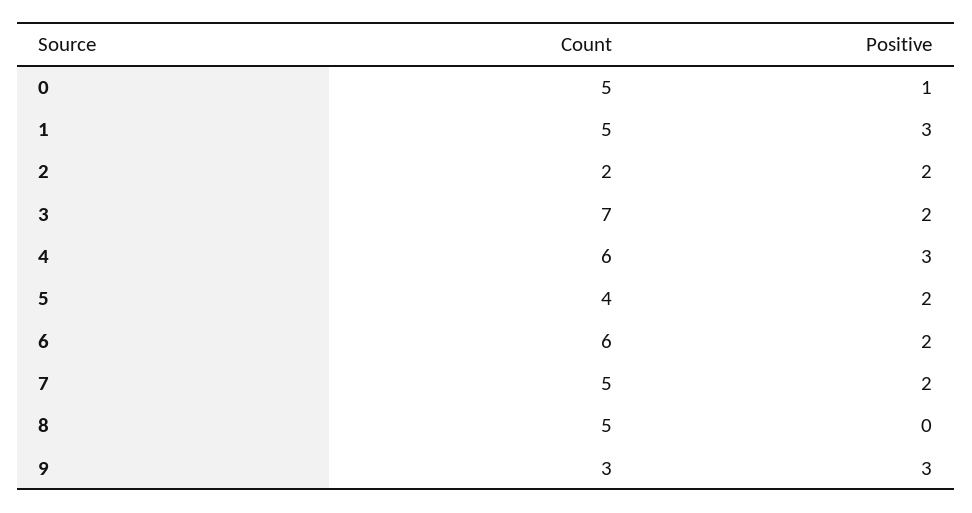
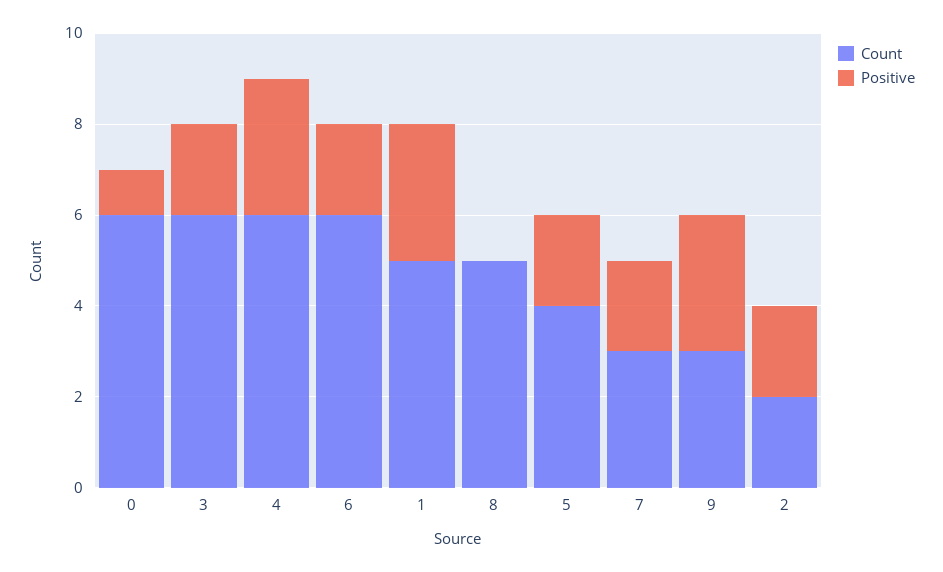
  {
    "Count": {
-     "0": 5,
+     "0": 6,
      "1": 5,
      "2": 2,
-     "3": 7,
+     "3": 6,
      "4": 6,
      "5": 4,
      "6": 6,
-     "7": 5,
+     "7": 3,
      "8": 5,
      "9": 3
    },
    "Positive": {
      "0": 1,
      "1": 3,
      "2": 2,
      "3": 2,
      "4": 3,
      "5": 2,
      "6": 2,
      "7": 2,
      "8": 0,
      "9": 3
    }
  }

